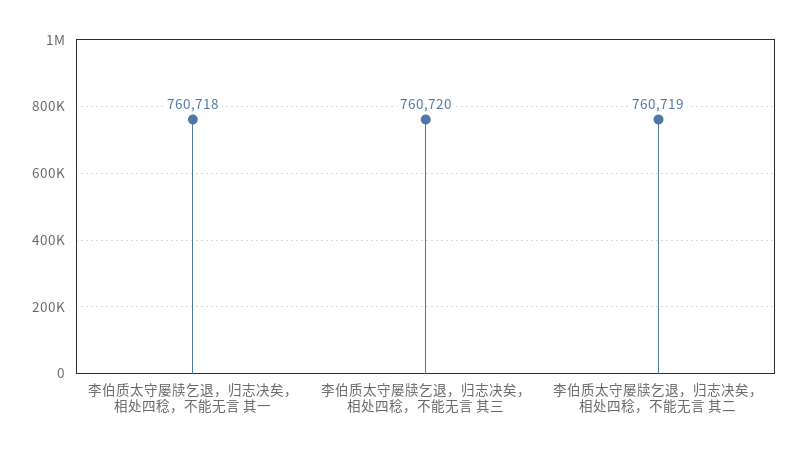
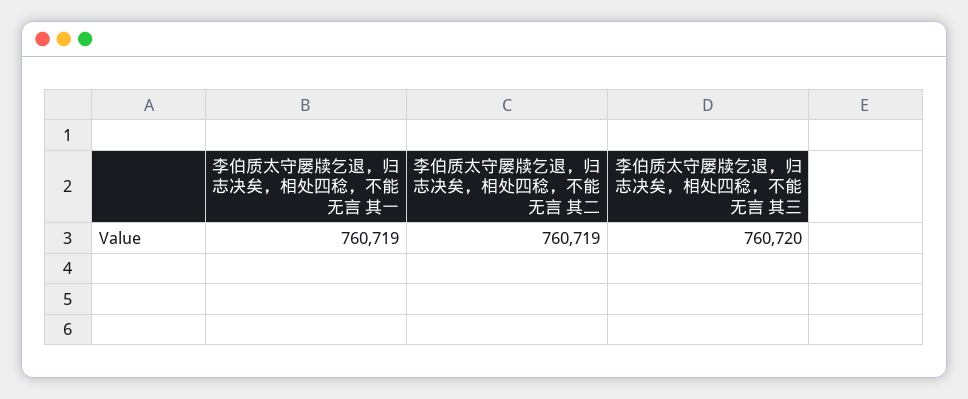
  {
-   "李伯质太守屡牍乞退，归志决矣，相处四稔，不能无言 其一": 760718,
+   "李伯质太守屡牍乞退，归志决矣，相处四稔，不能无言 其一": 760719,
    "李伯质太守屡牍乞退，归志决矣，相处四稔，不能无言 其三": 760720,
    "李伯质太守屡牍乞退，归志决矣，相处四稔，不能无言 其二": 760719
  }

